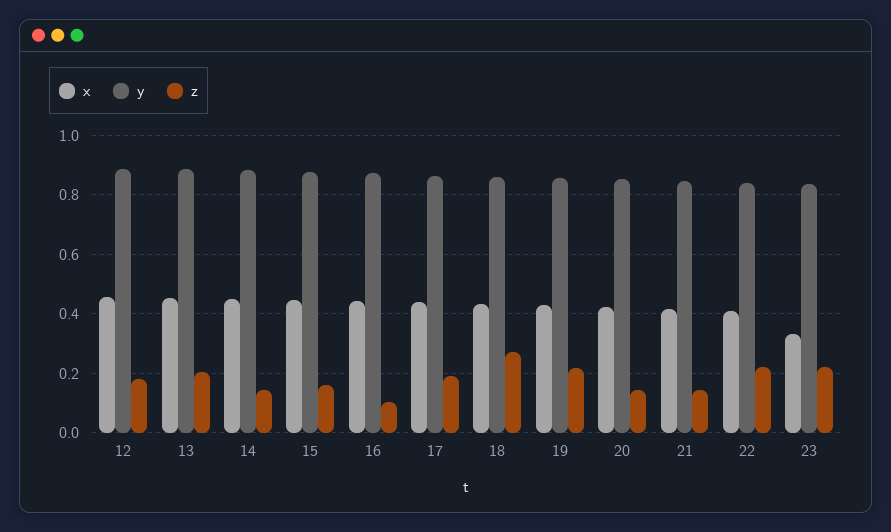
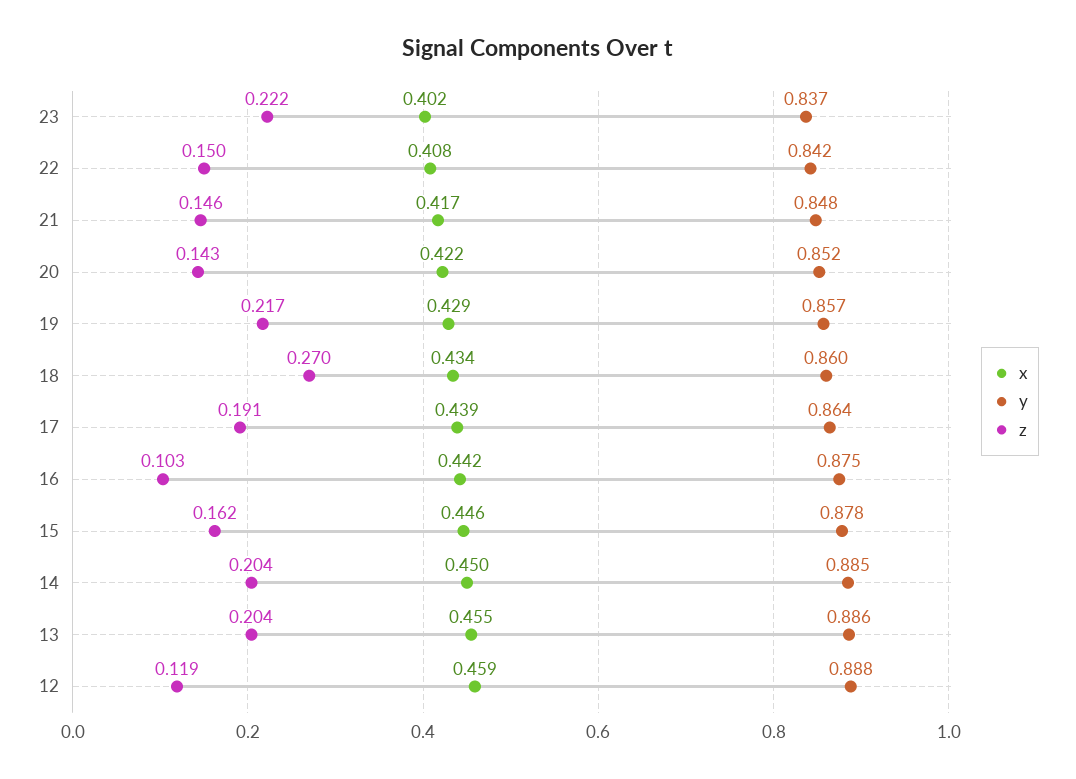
  {
    "x": {
      "12": 0.459,
      "13": 0.455,
      "14": 0.45,
      "15": 0.446,
      "16": 0.442,
      "17": 0.439,
      "18": 0.434,
      "19": 0.429,
      "20": 0.422,
      "21": 0.417,
      "22": 0.408,
-     "23": 0.325
+     "23": 0.402
    },
    "y": {
      "12": 0.888,
      "13": 0.886,
      "14": 0.885,
      "15": 0.878,
      "16": 0.875,
      "17": 0.864,
      "18": 0.86,
      "19": 0.857,
      "20": 0.852,
      "21": 0.848,
      "22": 0.842,
      "23": 0.837
    },
    "z": {
-     "12": 0.175,
+     "12": 0.119,
      "13": 0.204,
-     "14": 0.15,
+     "14": 0.204,
      "15": 0.162,
      "16": 0.103,
      "17": 0.191,
      "18": 0.27,
      "19": 0.217,
      "20": 0.143,
      "21": 0.146,
-     "22": 0.225,
+     "22": 0.15,
      "23": 0.222
    }
  }

